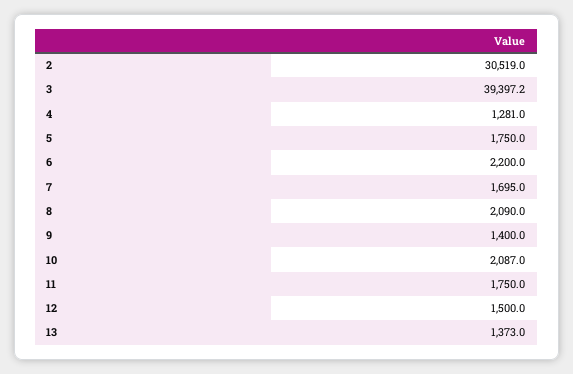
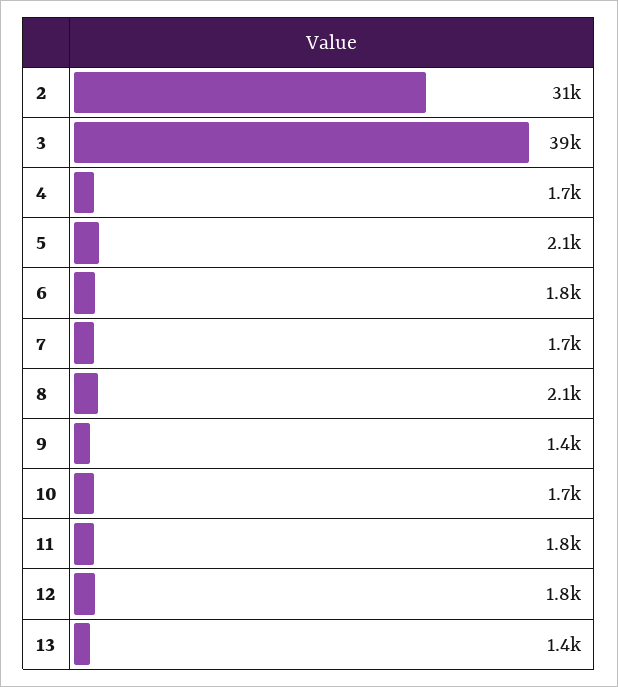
  {
    "2": 30519,
    "3": 39397.2,
-   "4": 1281,
+   "4": 1700,
-   "5": 1750,
+   "5": 2100,
-   "6": 2200,
+   "6": 1800,
    "7": 1695,
    "8": 2090,
    "9": 1400,
-   "10": 2087,
+   "10": 1700,
    "11": 1750,
-   "12": 1500,
+   "12": 1800,
    "13": 1373
  }

